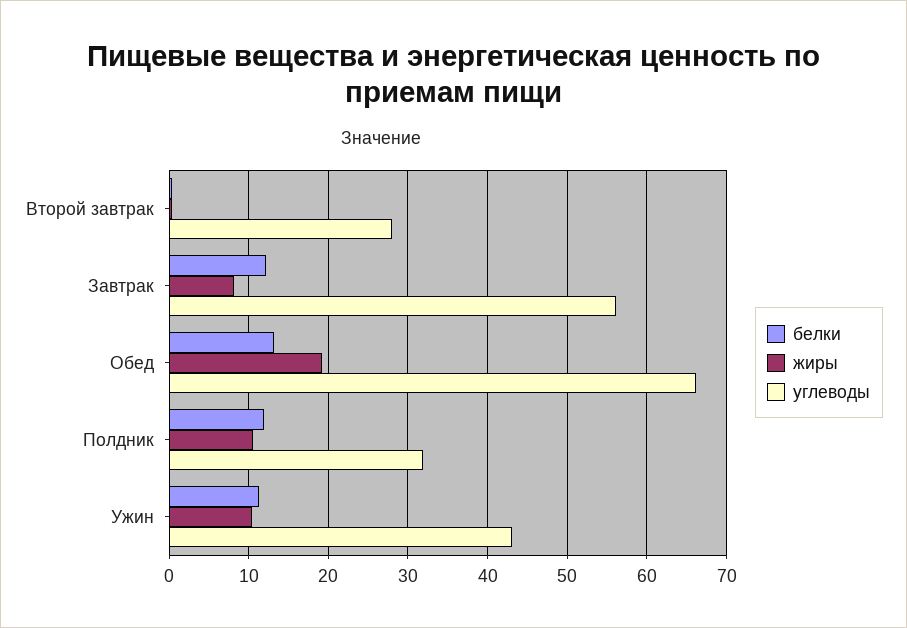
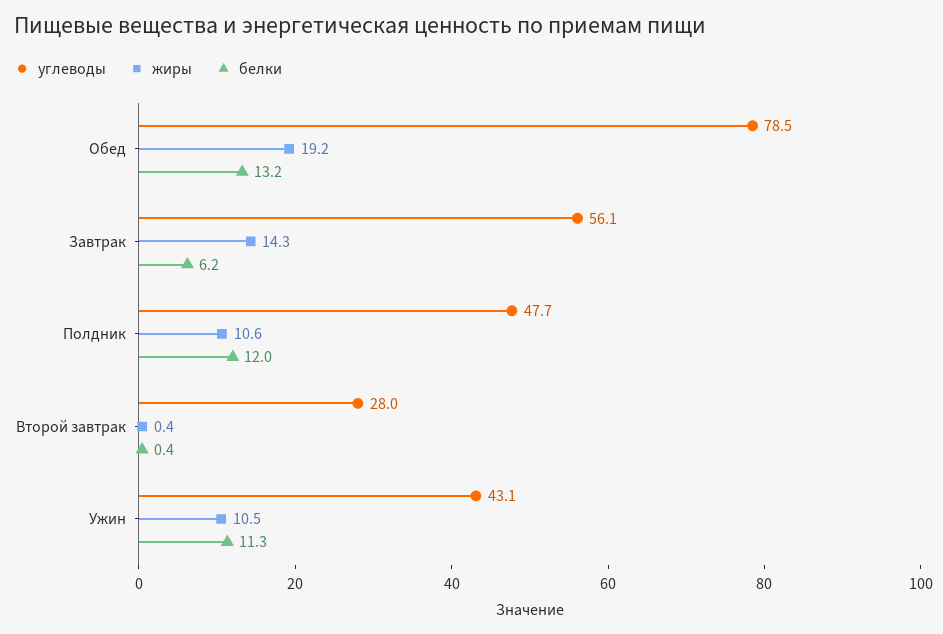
  {
    "белки": {
      "Второй завтрак": 0.4,
-     "Завтрак": 12,
+     "Завтрак": 6.2,
      "Обед": 13.2,
      "Полдник": 12,
      "Ужин": 11.3
    },
    "жиры": {
      "Второй завтрак": 0.4,
-     "Завтрак": 8,
+     "Завтрак": 14.3,
      "Обед": 19.2,
      "Полдник": 10.6,
      "Ужин": 10.5
    },
    "углеводы": {
      "Второй завтрак": 28,
      "Завтрак": 56.1,
-     "Обед": 66,
+     "Обед": 78.5,
-     "Полдник": 32,
+     "Полдник": 47.7,
      "Ужин": 43.1
    }
  }

